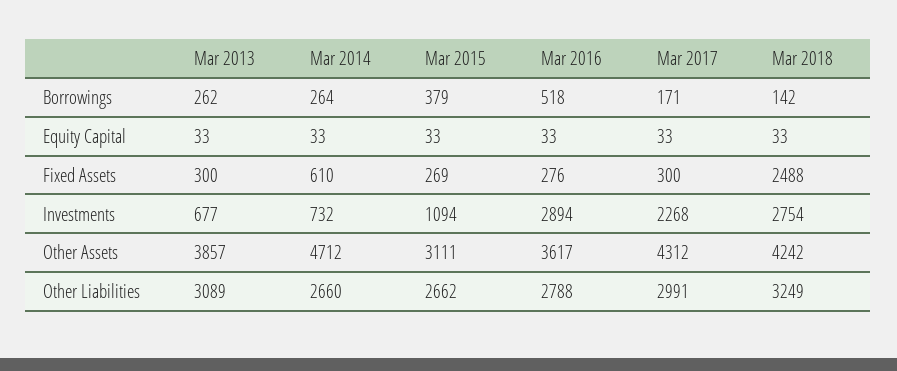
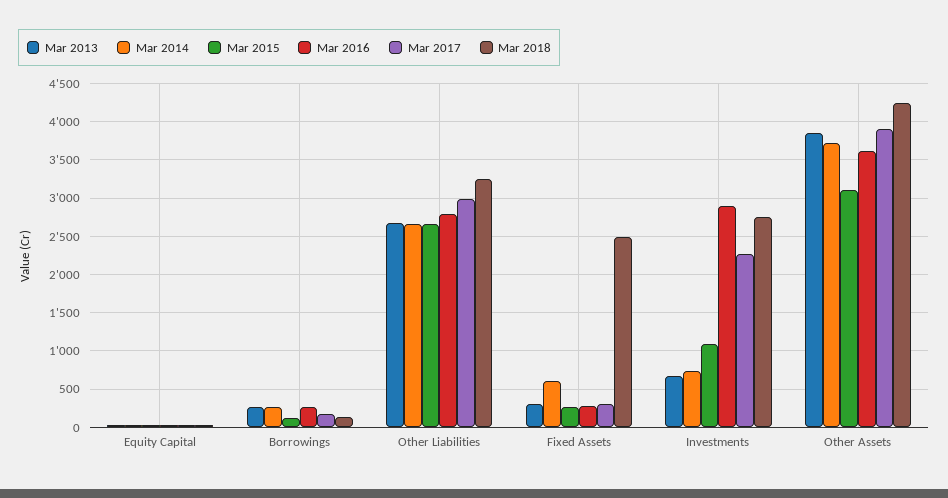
  {
    "Mar 2013": {
      "Borrowings": 262,
      "Equity Capital": 33,
      "Fixed Assets": 300,
      "Investments": 677,
      "Other Assets": 3857,
-     "Other Liabilities": 3089
+     "Other Liabilities": 2700
    },
    "Mar 2014": {
      "Borrowings": 264,
      "Equity Capital": 33,
      "Fixed Assets": 610,
      "Investments": 732,
-     "Other Assets": 4712,
+     "Other Assets": 3700,
      "Other Liabilities": 2660
    },
    "Mar 2015": {
-     "Borrowings": 379,
+     "Borrowings": 100,
      "Equity Capital": 33,
      "Fixed Assets": 269,
      "Investments": 1094,
      "Other Assets": 3111,
      "Other Liabilities": 2662
    },
    "Mar 2016": {
-     "Borrowings": 518,
+     "Borrowings": 300,
      "Equity Capital": 33,
      "Fixed Assets": 276,
      "Investments": 2894,
      "Other Assets": 3617,
      "Other Liabilities": 2788
    },
    "Mar 2017": {
      "Borrowings": 171,
      "Equity Capital": 33,
      "Fixed Assets": 300,
      "Investments": 2268,
-     "Other Assets": 4312,
+     "Other Assets": 3900,
      "Other Liabilities": 2991
    },
    "Mar 2018": {
      "Borrowings": 142,
      "Equity Capital": 33,
      "Fixed Assets": 2488,
      "Investments": 2754,
      "Other Assets": 4242,
      "Other Liabilities": 3249
    }
  }

